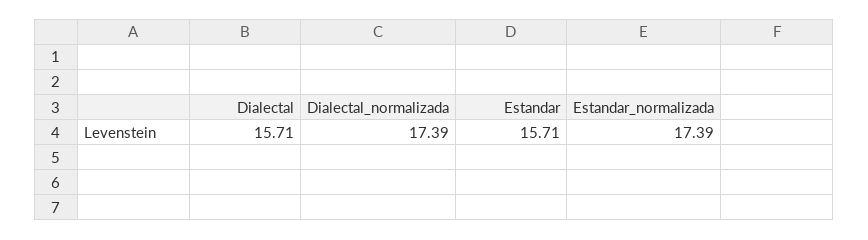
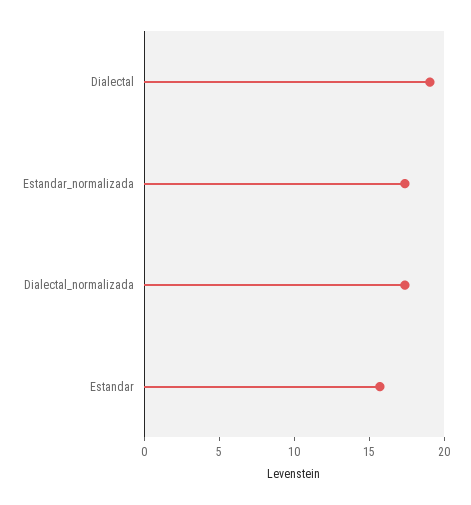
  {
-   "Dialectal": 15.71,
+   "Dialectal": 19,
    "Dialectal_normalizada": 17.39,
    "Estandar": 15.71,
    "Estandar_normalizada": 17.39
  }

